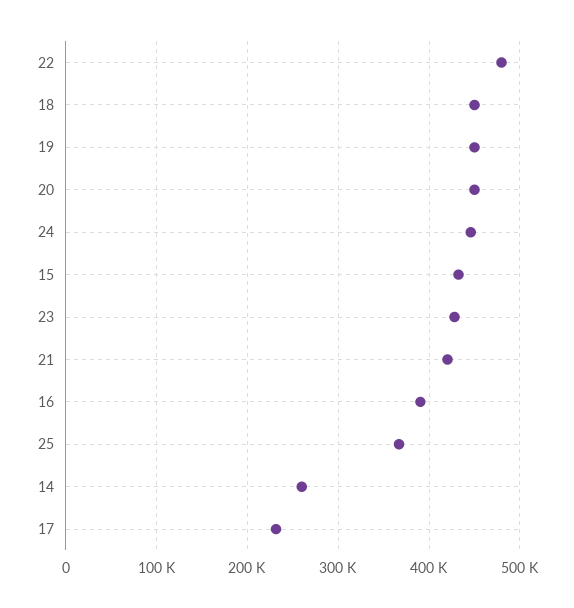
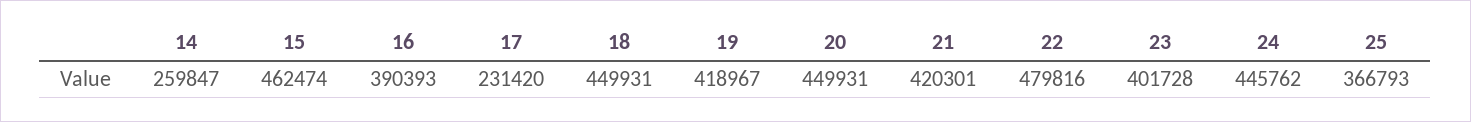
  {
    "22": 479816,
    "18": 449931,
-   "19": 450000,
+   "19": 418967,
    "20": 449931,
    "24": 445762,
-   "15": 430000,
+   "15": 462474,
-   "23": 430000,
+   "23": 401728,
    "21": 420301,
    "16": 390393,
    "25": 366793,
    "14": 259847,
    "17": 231420
  }

